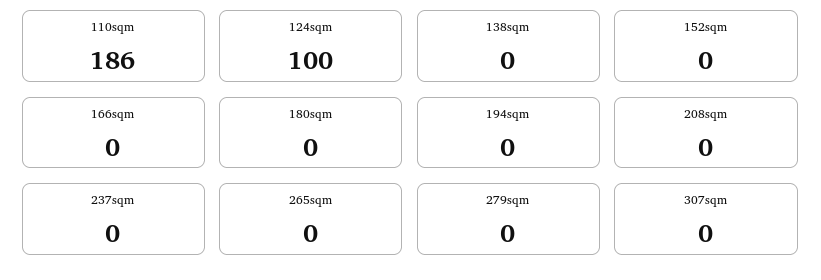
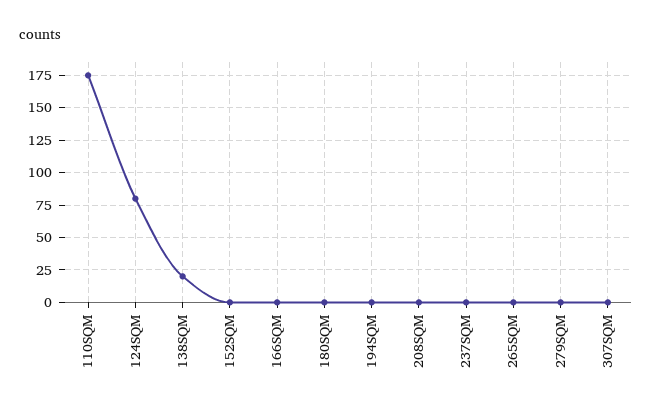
  {
-   "110sqm": 186,
+   "110sqm": 175,
-   "124sqm": 100,
+   "124sqm": 80,
-   "138sqm": 0,
+   "138sqm": 20,
    "152sqm": 0,
    "166sqm": 0,
    "180sqm": 0,
    "194sqm": 0,
    "208sqm": 0,
    "237sqm": 0,
    "265sqm": 0,
    "279sqm": 0,
    "307sqm": 0
  }

